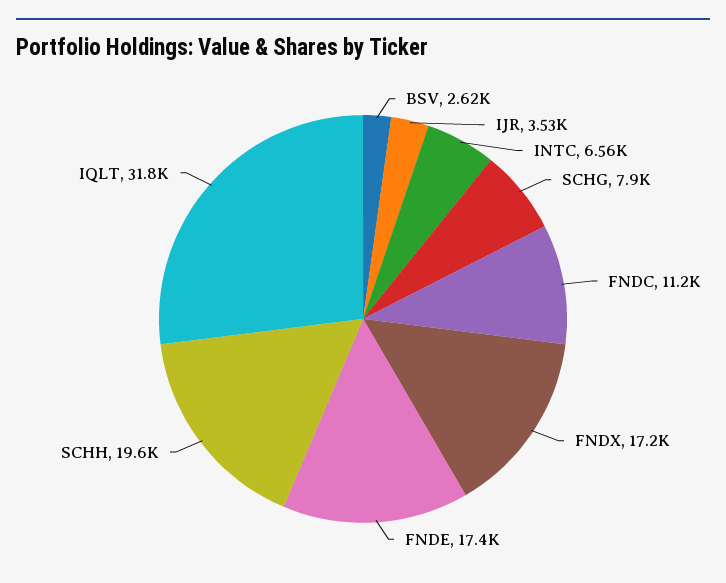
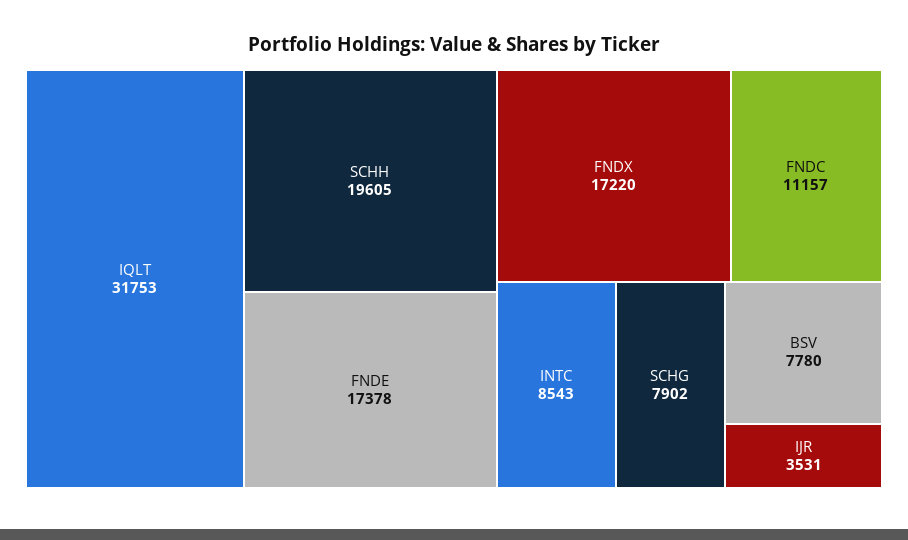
  {
-   "BSV": 2620,
+   "BSV": 7780,
    "IJR": 3531,
-   "INTC": 6560,
+   "INTC": 8543,
    "SCHG": 7902,
    "FNDC": 11157,
    "FNDX": 17220,
    "FNDE": 17378,
    "SCHH": 19605,
    "IQLT": 31753
  }

